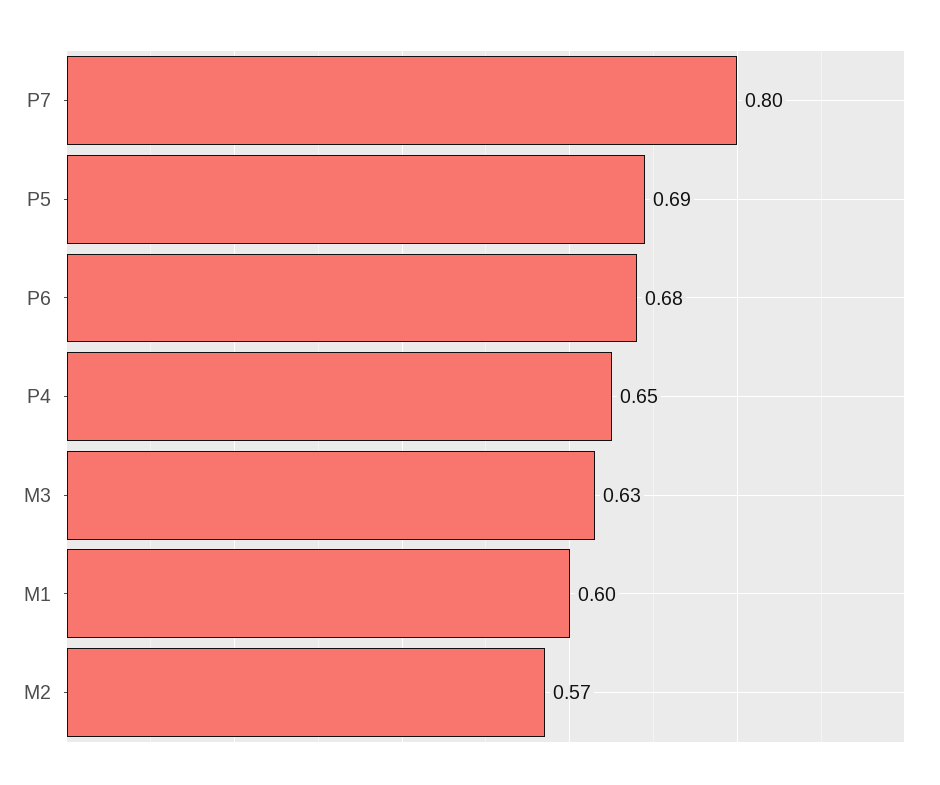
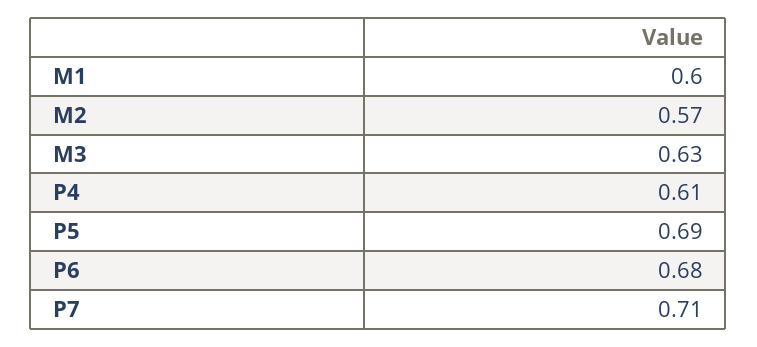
  {
-   "P7": 0.8,
+   "P7": 0.71,
    "P5": 0.69,
    "P6": 0.68,
-   "P4": 0.65,
+   "P4": 0.61,
    "M3": 0.63,
    "M1": 0.6,
    "M2": 0.57
  }

